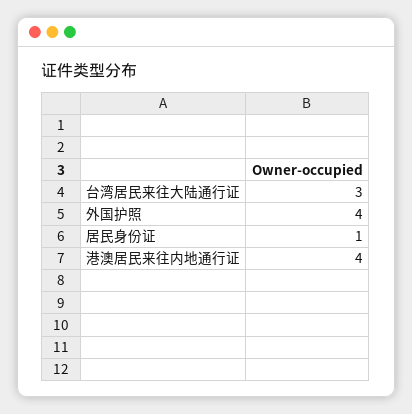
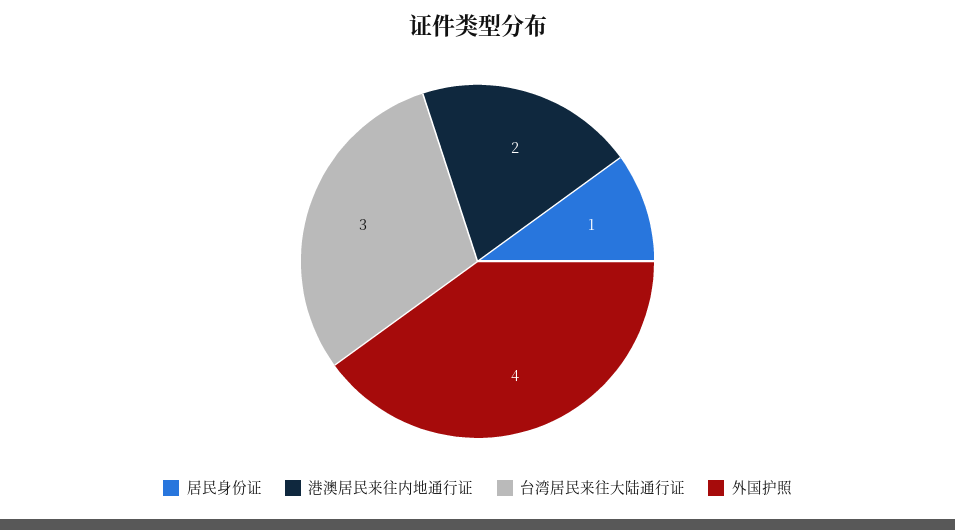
  {
    "台湾居民来往大陆通行证": 3,
    "外国护照": 4,
    "居民身份证": 1,
-   "港澳居民来往内地通行证": 4
+   "港澳居民来往内地通行证": 2
  }

